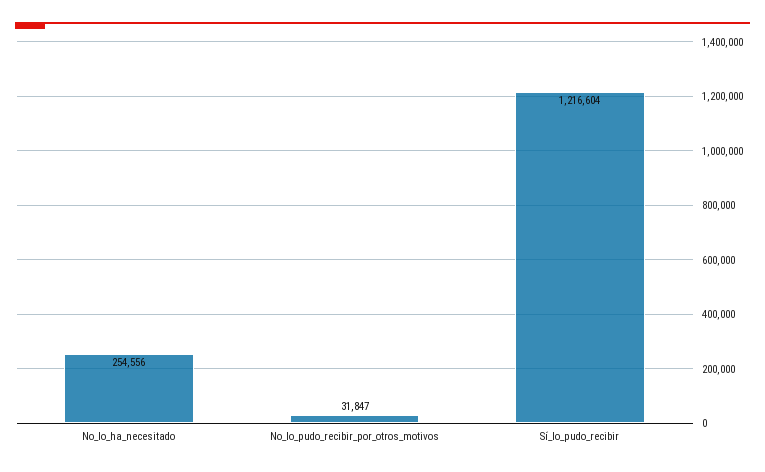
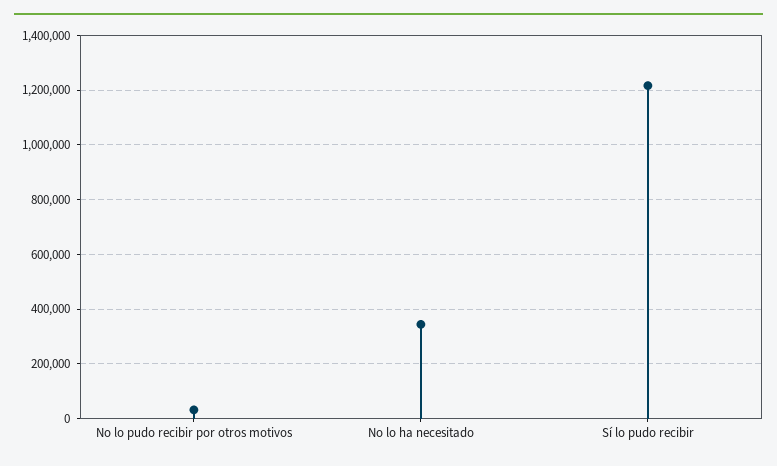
  {
-   "No_lo_ha_necesitado": 254556,
+   "No_lo_ha_necesitado": 350000,
    "No_lo_pudo_recibir_por_otros_motivos": 31847,
    "Sí_lo_pudo_recibir": 1216604
  }

